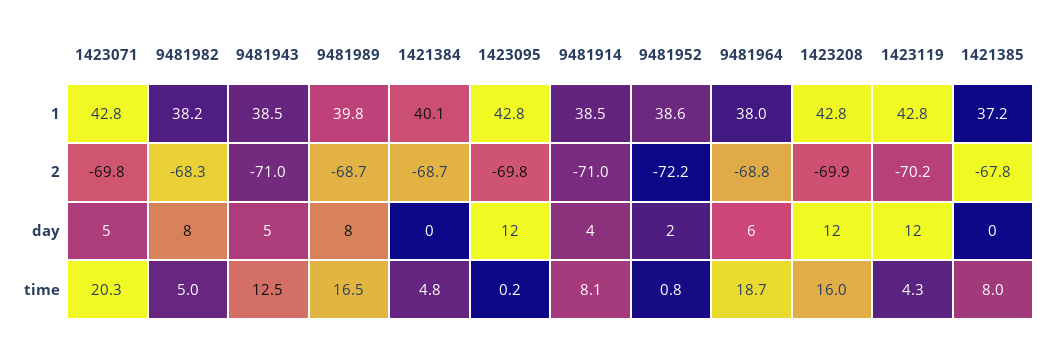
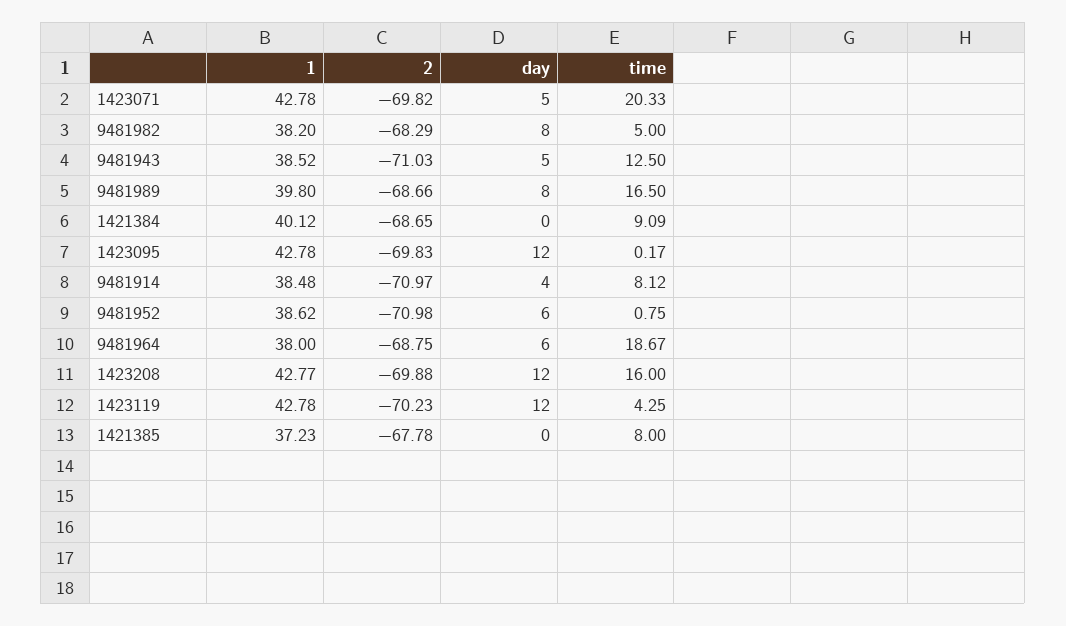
  {
    "1423071": {
      "1": 42.78,
      "2": -69.82,
      "day": 5,
      "time": 20.33
    },
    "9481982": {
      "1": 38.2,
      "2": -68.29,
      "day": 8,
      "time": 5
    },
    "9481943": {
      "1": 38.52,
      "2": -71.03,
      "day": 5,
      "time": 12.5
    },
    "9481989": {
      "1": 39.8,
      "2": -68.66,
      "day": 8,
      "time": 16.5
    },
    "1421384": {
      "1": 40.12,
      "2": -68.65,
      "day": 0,
-     "time": 4.8
+     "time": 9.09
    },
    "1423095": {
      "1": 42.78,
      "2": -69.83,
      "day": 12,
      "time": 0.17
    },
    "9481914": {
      "1": 38.48,
      "2": -70.97,
      "day": 4,
      "time": 8.12
    },
    "9481952": {
      "1": 38.62,
-     "2": -72.2,
+     "2": -70.98,
-     "day": 2,
+     "day": 6,
      "time": 0.75
    },
    "9481964": {
      "1": 38,
      "2": -68.75,
      "day": 6,
      "time": 18.67
    },
    "1423208": {
      "1": 42.77,
      "2": -69.88,
      "day": 12,
      "time": 16
    },
    "1423119": {
      "1": 42.78,
      "2": -70.23,
      "day": 12,
      "time": 4.25
    },
    "1421385": {
      "1": 37.23,
      "2": -67.78,
      "day": 0,
      "time": 8
    }
  }

